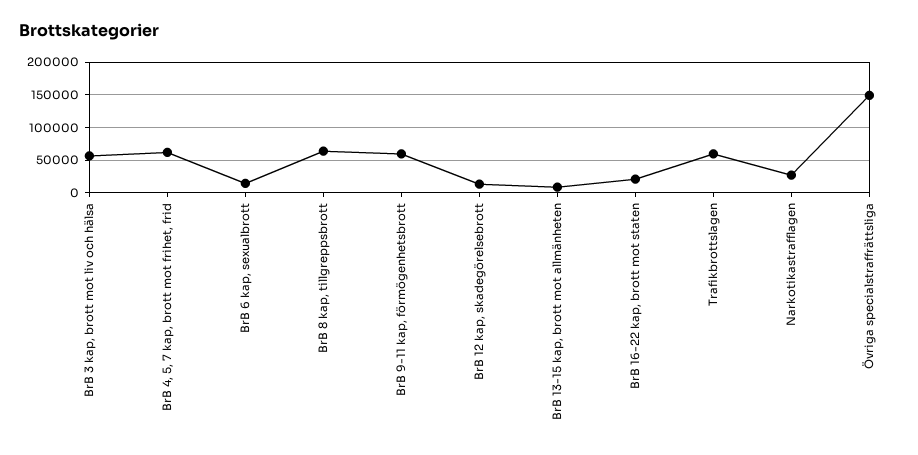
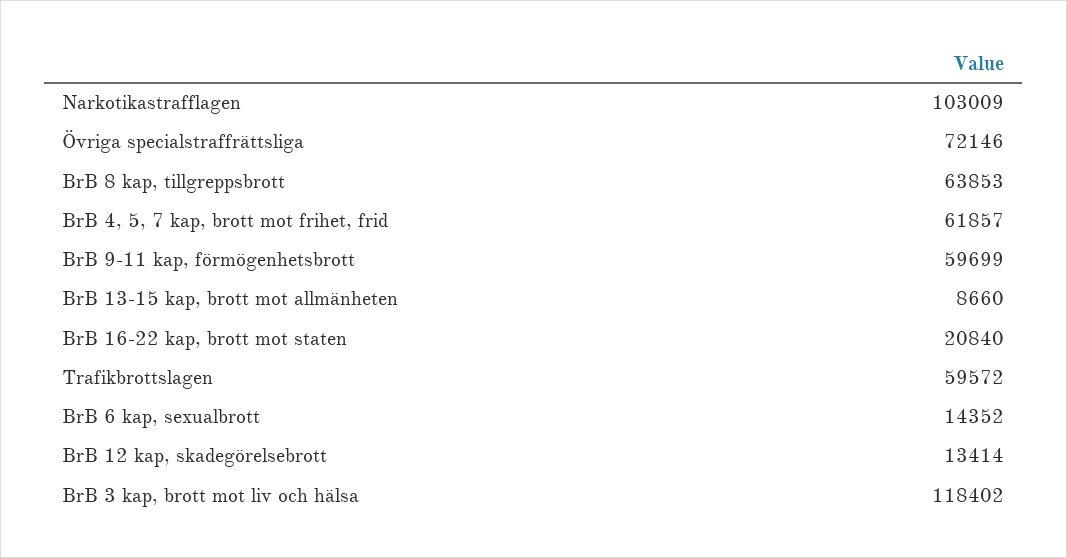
  {
-   "BrB 3 kap, brott mot liv och hälsa": 60000,
+   "BrB 3 kap, brott mot liv och hälsa": 118402,
    "BrB 4, 5, 7 kap, brott mot frihet, frid": 61857,
    "BrB 6 kap, sexualbrott": 14352,
    "BrB 8 kap, tillgreppsbrott": 63853,
    "BrB 9-11 kap, förmögenhetsbrott": 59699,
    "BrB 12 kap, skadegörelsebrott": 13414,
    "BrB 13-15 kap, brott mot allmänheten": 8660,
    "BrB 16-22 kap, brott mot staten": 20840,
    "Trafikbrottslagen": 59572,
-   "Narkotikastrafflagen": 30000,
+   "Narkotikastrafflagen": 103009,
-   "Övriga specialstraffrättsliga": 150000
+   "Övriga specialstraffrättsliga": 72146
  }

